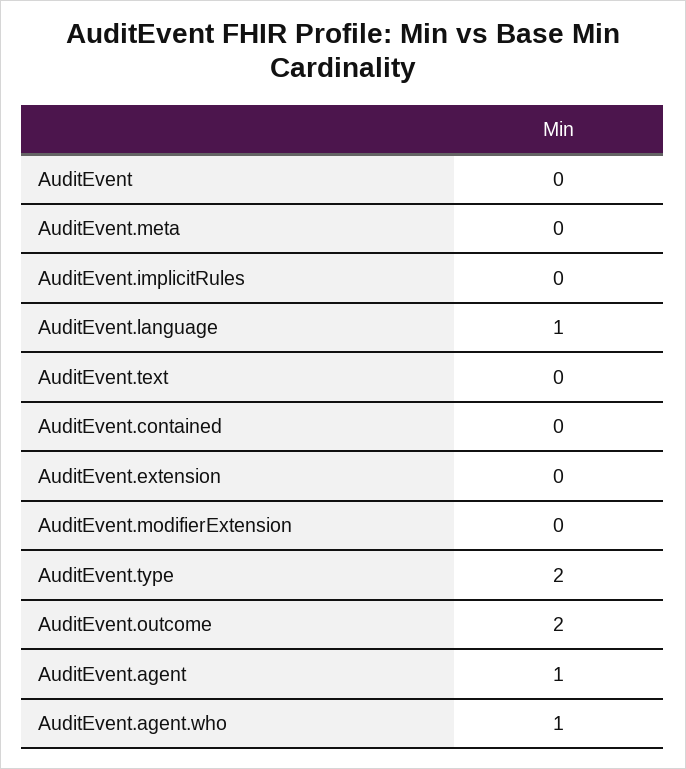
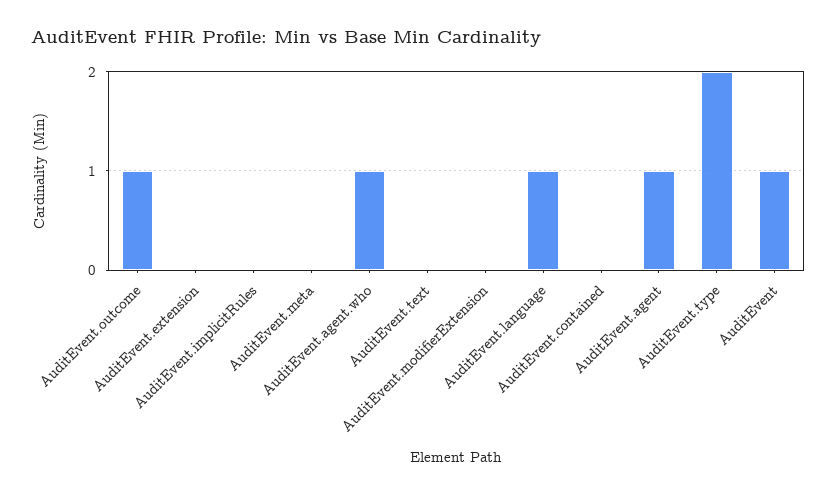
  {
-   "AuditEvent": 0,
+   "AuditEvent": 1,
    "AuditEvent.meta": 0,
    "AuditEvent.implicitRules": 0,
    "AuditEvent.language": 1,
    "AuditEvent.text": 0,
    "AuditEvent.contained": 0,
    "AuditEvent.extension": 0,
    "AuditEvent.modifierExtension": 0,
    "AuditEvent.type": 2,
-   "AuditEvent.outcome": 2,
+   "AuditEvent.outcome": 1,
    "AuditEvent.agent": 1,
    "AuditEvent.agent.who": 1
  }

